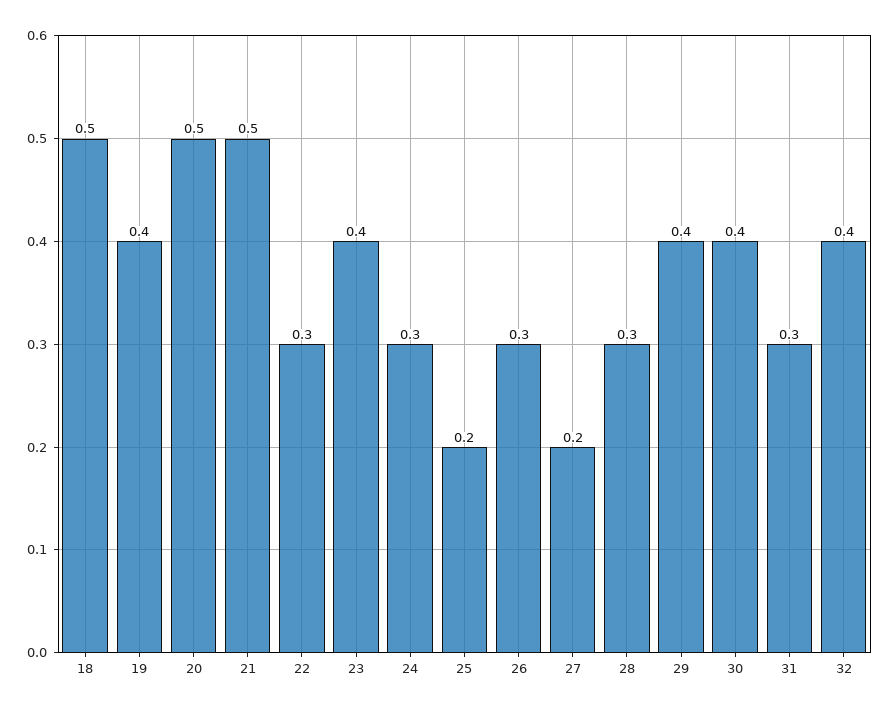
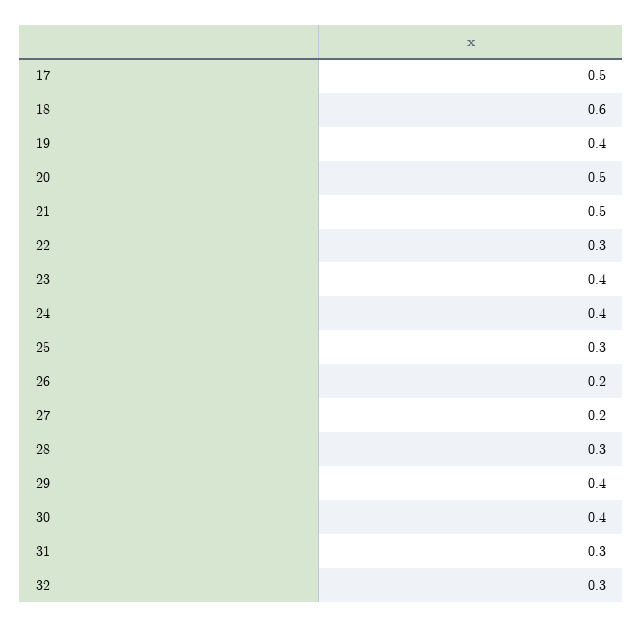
  {
-   "18": 0.5,
+   "18": 0.6,
    "19": 0.4,
    "20": 0.5,
    "21": 0.5,
    "22": 0.3,
    "23": 0.4,
-   "24": 0.3,
+   "24": 0.4,
-   "25": 0.2,
+   "25": 0.3,
-   "26": 0.3,
+   "26": 0.2,
    "27": 0.2,
    "28": 0.3,
    "29": 0.4,
    "30": 0.4,
    "31": 0.3,
-   "32": 0.4
+   "32": 0.3,
+   "17": 0.5
  }

